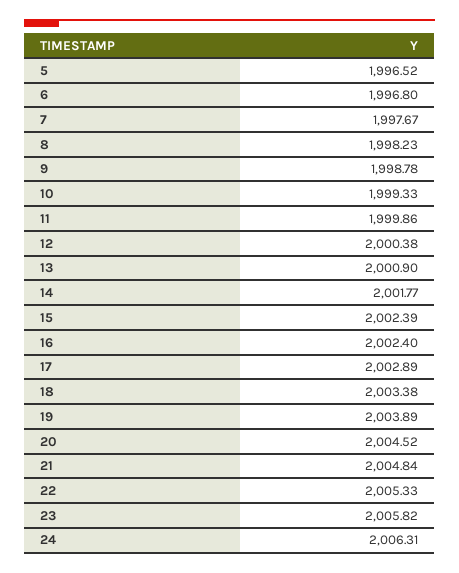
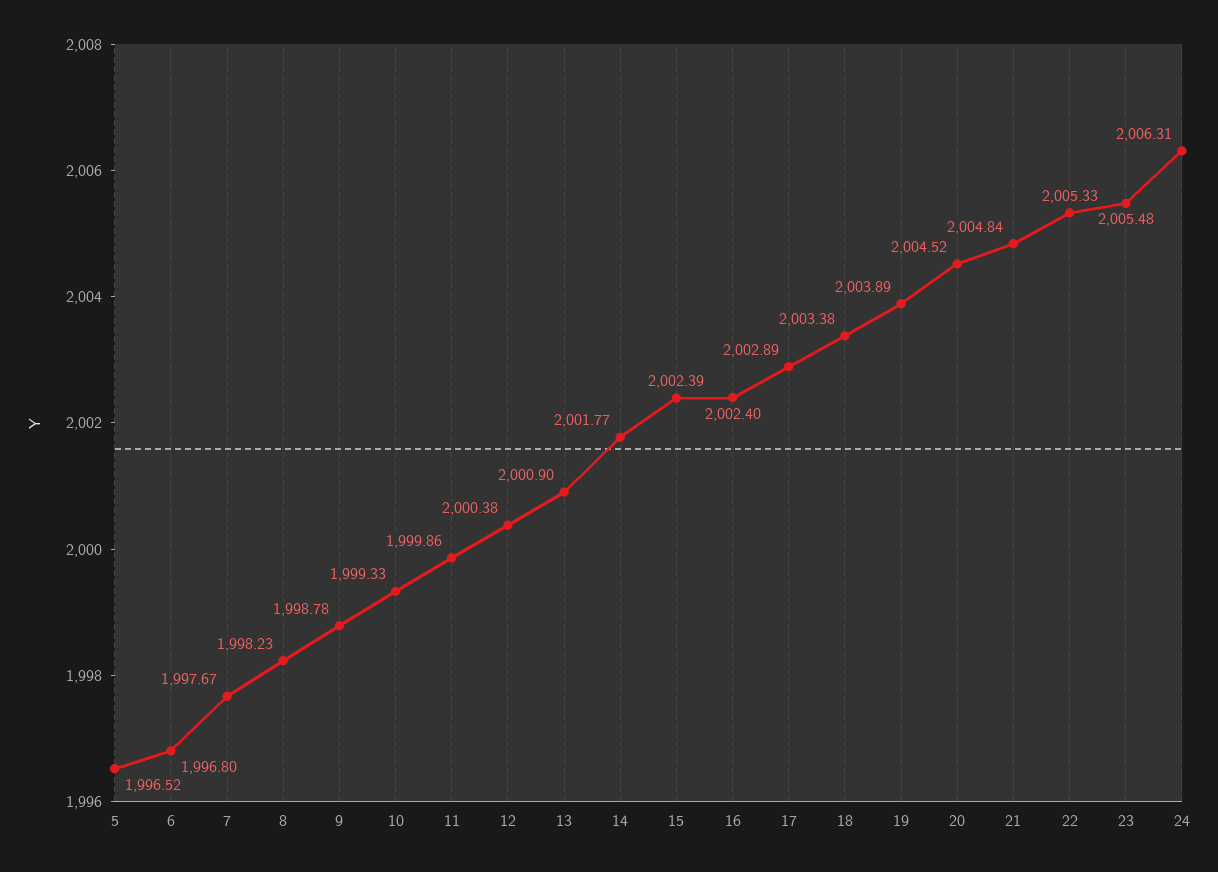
  {
    "5": 1996.52,
    "6": 1996.8,
    "7": 1997.67,
    "8": 1998.23,
    "9": 1998.78,
    "10": 1999.33,
    "11": 1999.86,
    "12": 2000.38,
    "13": 2000.9,
    "14": 2001.77,
    "15": 2002.39,
    "16": 2002.4,
    "17": 2002.89,
    "18": 2003.38,
    "19": 2003.89,
    "20": 2004.52,
    "21": 2004.84,
    "22": 2005.33,
-   "23": 2005.82,
+   "23": 2005.48,
    "24": 2006.31
  }

